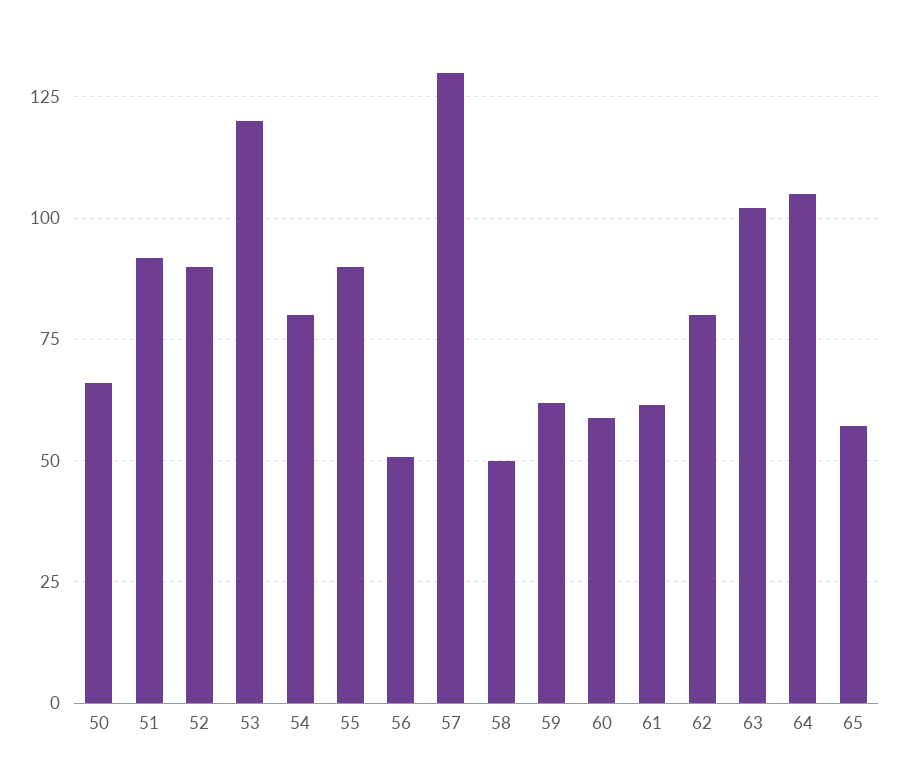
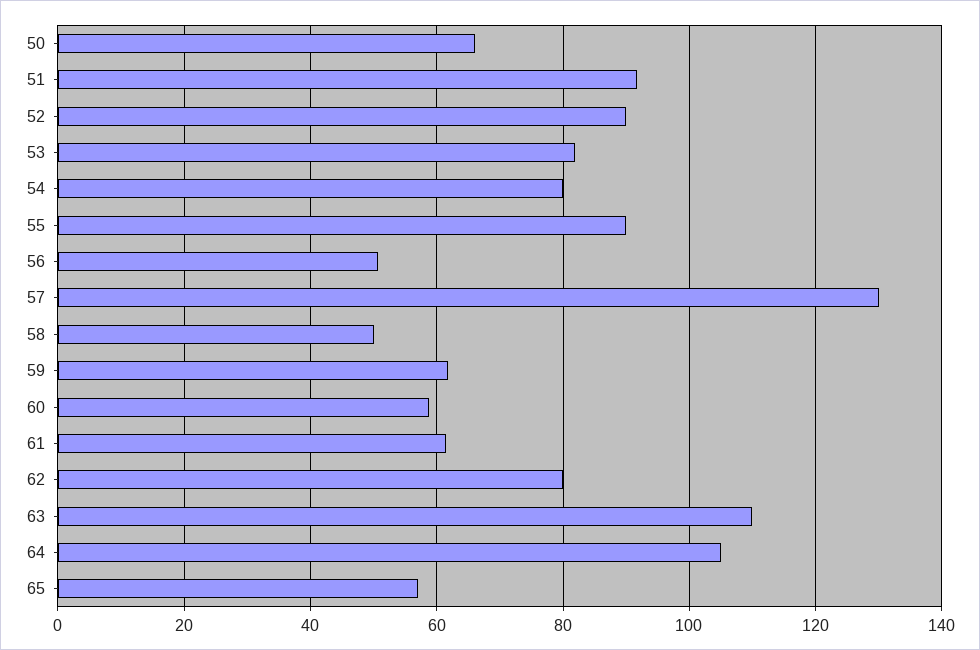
  {
    "50": 66,
    "51": 92,
    "52": 90,
-   "53": 120,
+   "53": 82,
    "54": 80,
    "55": 90,
    "56": 50,
    "57": 130,
    "58": 50,
    "59": 62,
    "60": 58,
    "61": 62,
    "62": 80,
-   "63": 102.5,
+   "63": 110,
    "64": 106,
    "65": 58
  }

